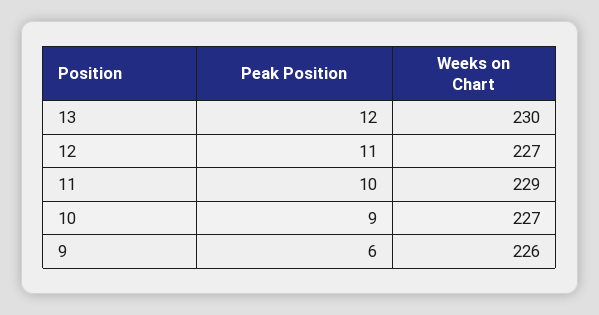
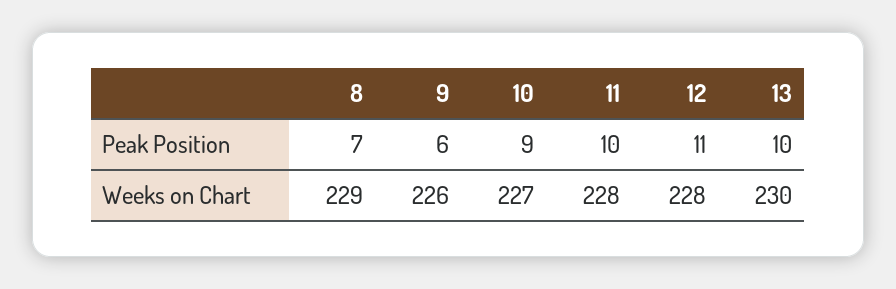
  {
    "Peak Position": {
-     "13": 12,
+     "13": 10,
      "12": 11,
      "11": 10,
      "10": 9,
-     "9": 6
+     "9": 6,
+     "8": 7
    },
    "Weeks on Chart": {
      "13": 230,
-     "12": 227,
+     "12": 228,
-     "11": 229,
+     "11": 228,
      "10": 227,
-     "9": 226
+     "9": 226,
+     "8": 229
    }
  }

